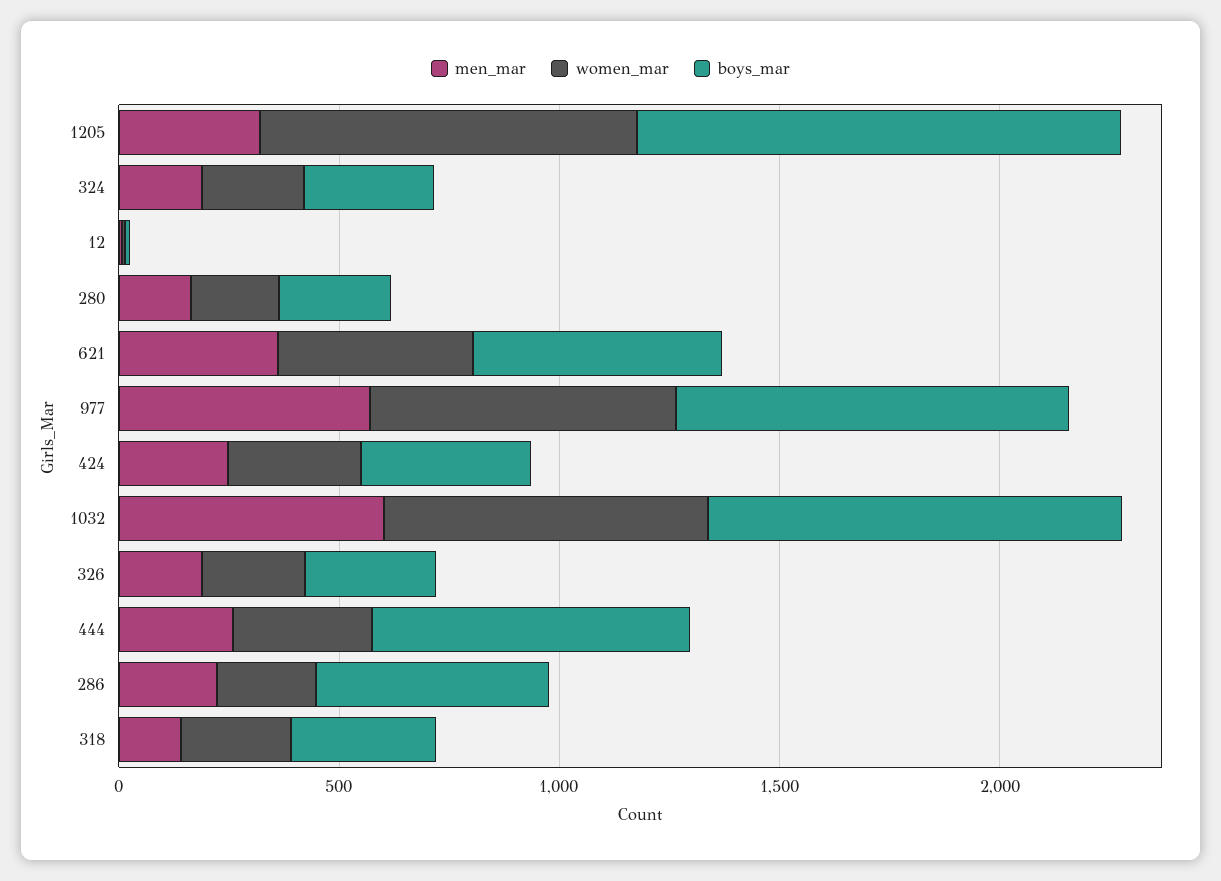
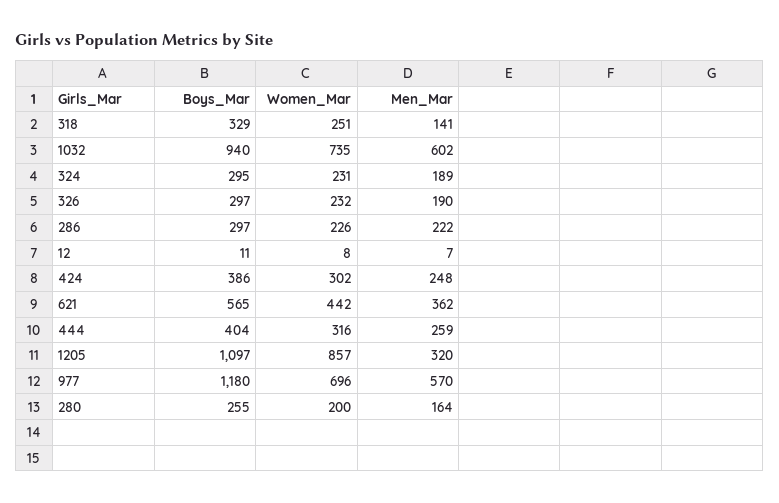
  {
    "men_mar": {
      "1205": 320,
      "324": 189,
      "12": 7,
      "280": 164,
      "621": 362,
      "977": 570,
      "424": 248,
      "1032": 602,
      "326": 190,
      "444": 259,
      "286": 222,
      "318": 141
    },
    "women_mar": {
      "1205": 857,
      "324": 231,
      "12": 8,
      "280": 200,
      "621": 442,
      "977": 696,
      "424": 302,
      "1032": 735,
      "326": 232,
      "444": 316,
      "286": 226,
      "318": 251
    },
    "boys_mar": {
      "1205": 1097,
      "324": 295,
      "12": 11,
      "280": 255,
      "621": 565,
-     "977": 900,
+     "977": 1180,
      "424": 386,
      "1032": 940,
      "326": 297,
-     "444": 700,
+     "444": 404,
-     "286": 500,
+     "286": 297,
      "318": 329
    }
  }

